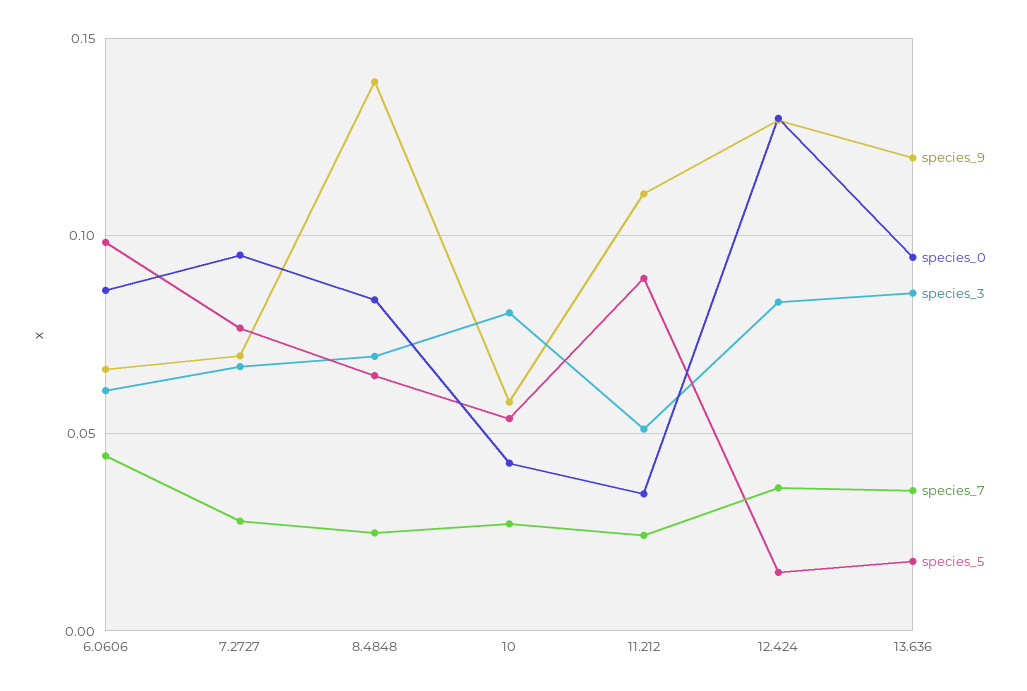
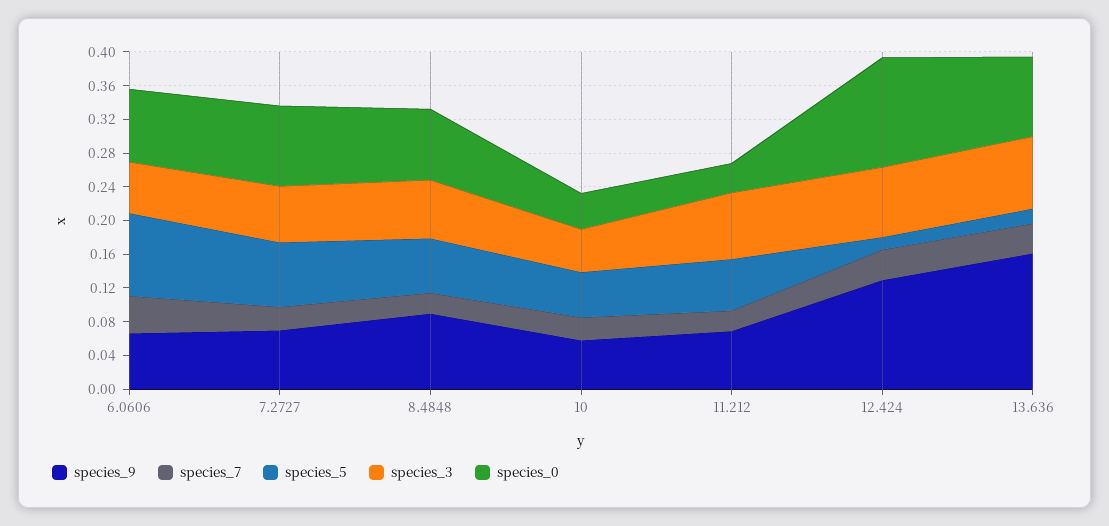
  {
    "species_9": {
      "6.0606": 0.065,
      "7.2727": 0.07,
-     "8.4848": 0.14,
+     "8.4848": 0.09,
      "10": 0.06,
-     "11.212": 0.11,
+     "11.212": 0.07,
      "12.424": 0.13,
-     "13.636": 0.12
+     "13.636": 0.16
    },
    "species_0": {
      "6.0606": 0.085,
      "7.2727": 0.095,
      "8.4848": 0.085,
      "10": 0.045,
      "11.212": 0.035,
      "12.424": 0.13,
      "13.636": 0.095
    },
    "species_3": {
      "6.0606": 0.06,
      "7.2727": 0.065,
      "8.4848": 0.07,
-     "10": 0.08,
+     "10": 0.05,
-     "11.212": 0.05,
+     "11.212": 0.08,
      "12.424": 0.085,
      "13.636": 0.085
    },
    "species_7": {
      "6.0606": 0.045,
      "7.2727": 0.03,
      "8.4848": 0.025,
      "10": 0.025,
      "11.212": 0.025,
      "12.424": 0.035,
      "13.636": 0.035
    },
    "species_5": {
      "6.0606": 0.1,
      "7.2727": 0.075,
      "8.4848": 0.065,
      "10": 0.055,
-     "11.212": 0.09,
+     "11.212": 0.06,
      "12.424": 0.015,
      "13.636": 0.02
    }
  }

